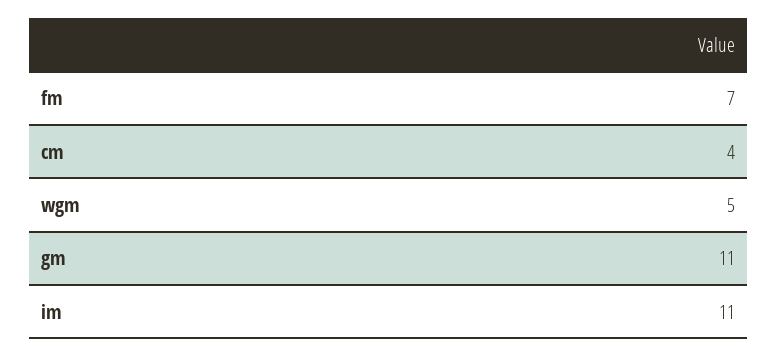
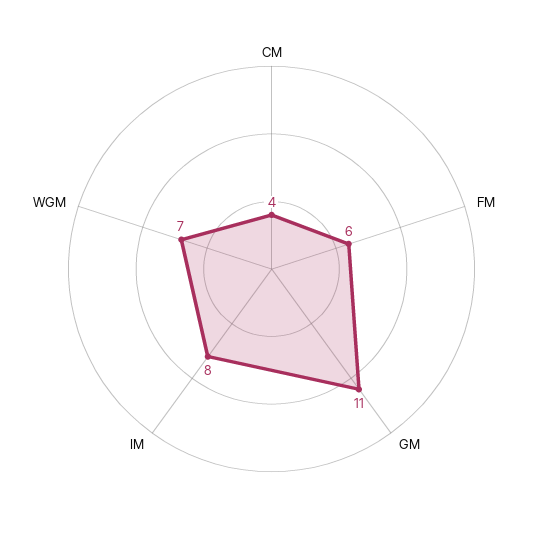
  {
-   "fm": 7,
+   "fm": 6,
    "cm": 4,
-   "wgm": 5,
+   "wgm": 7,
    "gm": 11,
-   "im": 11
+   "im": 8
  }

